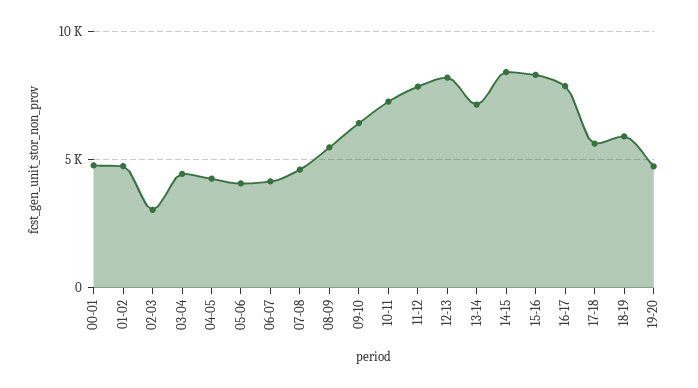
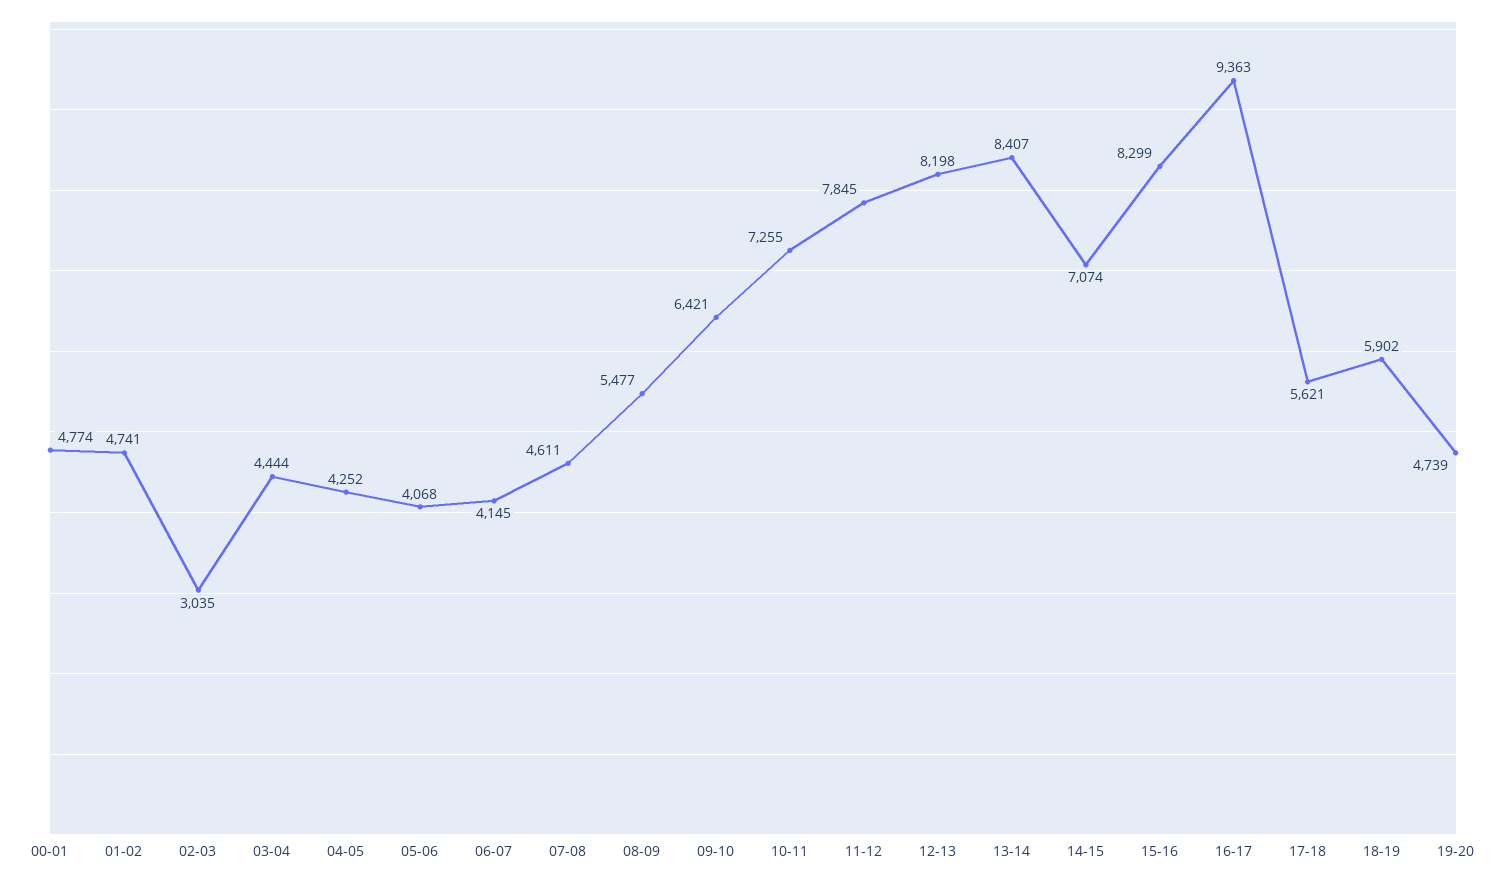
  {
    "00-01": 4774,
    "01-02": 4741,
    "02-03": 3035,
    "03-04": 4444,
    "04-05": 4252,
    "05-06": 4068,
    "06-07": 4145,
    "07-08": 4611,
    "08-09": 5477,
    "09-10": 6421,
    "10-11": 7255,
    "11-12": 7845,
    "12-13": 8198,
-   "13-14": 7000,
+   "13-14": 8407,
-   "14-15": 8500,
+   "14-15": 7074,
    "15-16": 8299,
-   "16-17": 8000,
+   "16-17": 9363,
    "17-18": 5621,
    "18-19": 5902,
    "19-20": 4739
  }

